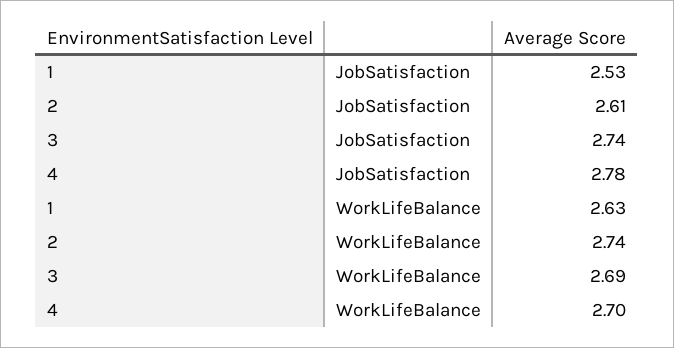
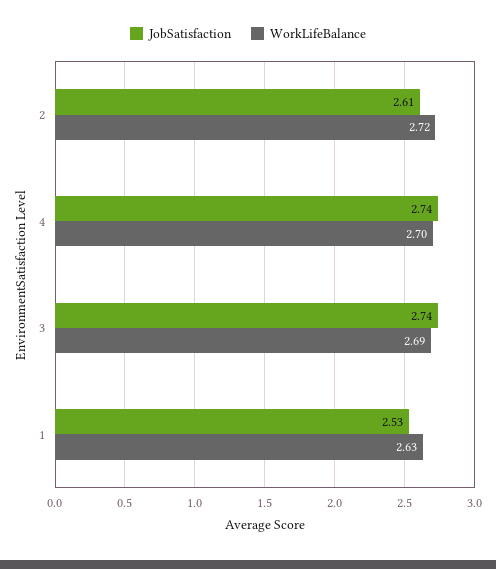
  {
    "JobSatisfaction": {
      "1": 2.53,
      "2": 2.61,
      "3": 2.74,
-     "4": 2.78
+     "4": 2.74
    },
    "WorkLifeBalance": {
      "1": 2.63,
-     "2": 2.74,
+     "2": 2.72,
      "3": 2.69,
      "4": 2.7
    }
  }

